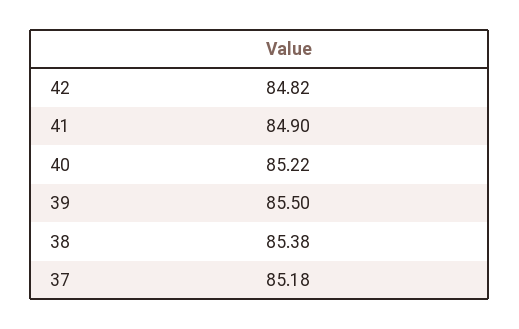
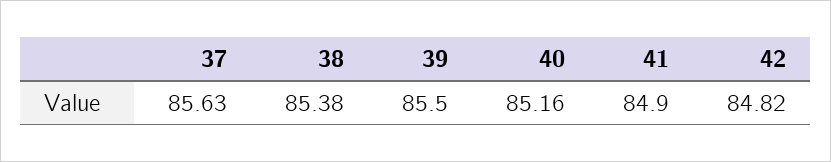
  {
    "42": 84.82,
    "41": 84.9,
-   "40": 85.22,
+   "40": 85.16,
    "39": 85.5,
    "38": 85.38,
-   "37": 85.18
+   "37": 85.63
  }

